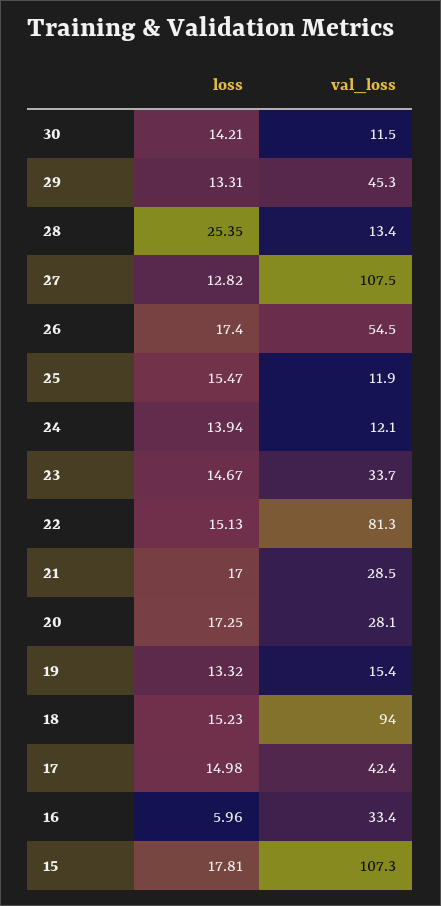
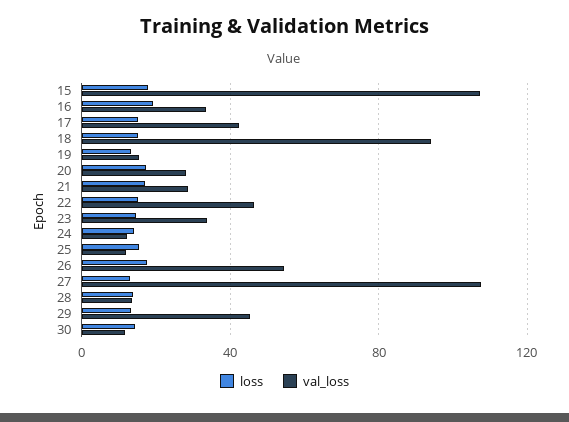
  {
    "loss": {
      "30": 14.21,
      "29": 13.31,
-     "28": 25.35,
+     "28": 15,
      "27": 12.82,
      "26": 17.4,
      "25": 15.47,
      "24": 13.94,
      "23": 14.67,
      "22": 15.13,
      "21": 17,
      "20": 17.25,
      "19": 13.32,
      "18": 15.23,
      "17": 14.98,
-     "16": 5.96,
+     "16": 20,
      "15": 17.81
    },
    "val_loss": {
      "30": 11.5,
      "29": 45.3,
      "28": 13.4,
      "27": 107.5,
      "26": 54.5,
      "25": 11.9,
      "24": 12.1,
      "23": 33.7,
-     "22": 81.3,
+     "22": 45,
      "21": 28.5,
      "20": 28.1,
      "19": 15.4,
      "18": 94,
      "17": 42.4,
      "16": 33.4,
      "15": 107.3
    }
  }

